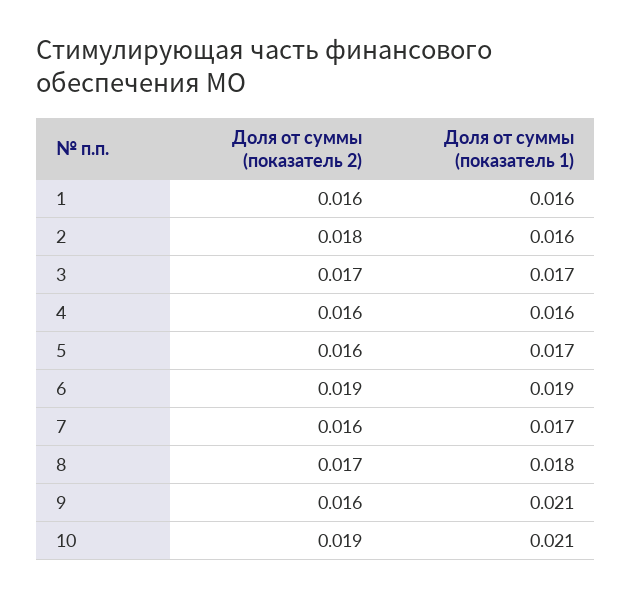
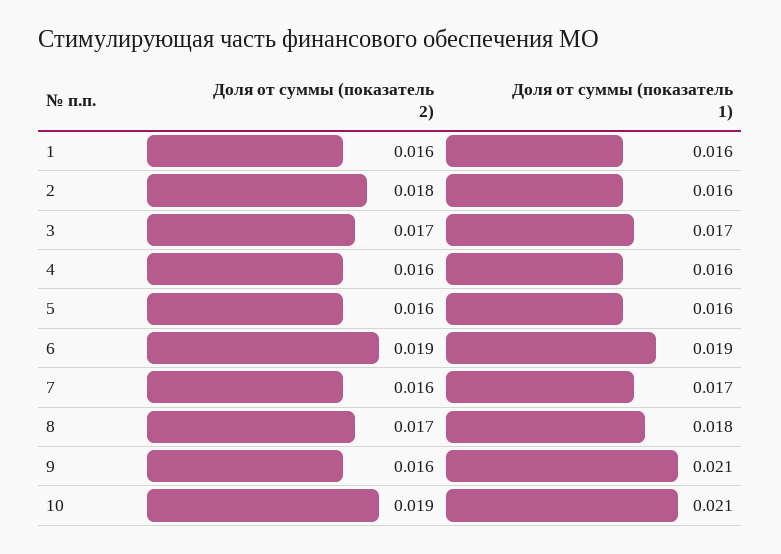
  {
    "Доля от суммы (показатель 2)": {
      "1": 0.016,
      "2": 0.018,
      "3": 0.017,
      "4": 0.016,
      "5": 0.016,
      "6": 0.019,
      "7": 0.016,
      "8": 0.017,
      "9": 0.016,
      "10": 0.019
    },
    "Доля от суммы (показатель 1)": {
      "1": 0.016,
      "2": 0.016,
      "3": 0.017,
      "4": 0.016,
-     "5": 0.017,
+     "5": 0.016,
      "6": 0.019,
      "7": 0.017,
      "8": 0.018,
      "9": 0.021,
      "10": 0.021
    }
  }

